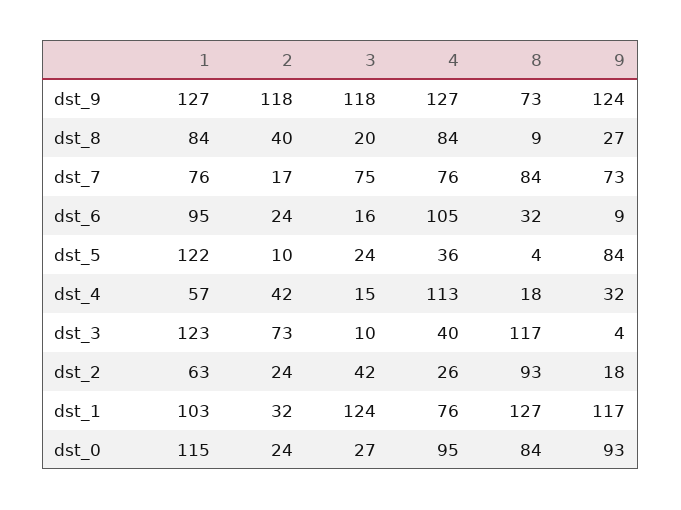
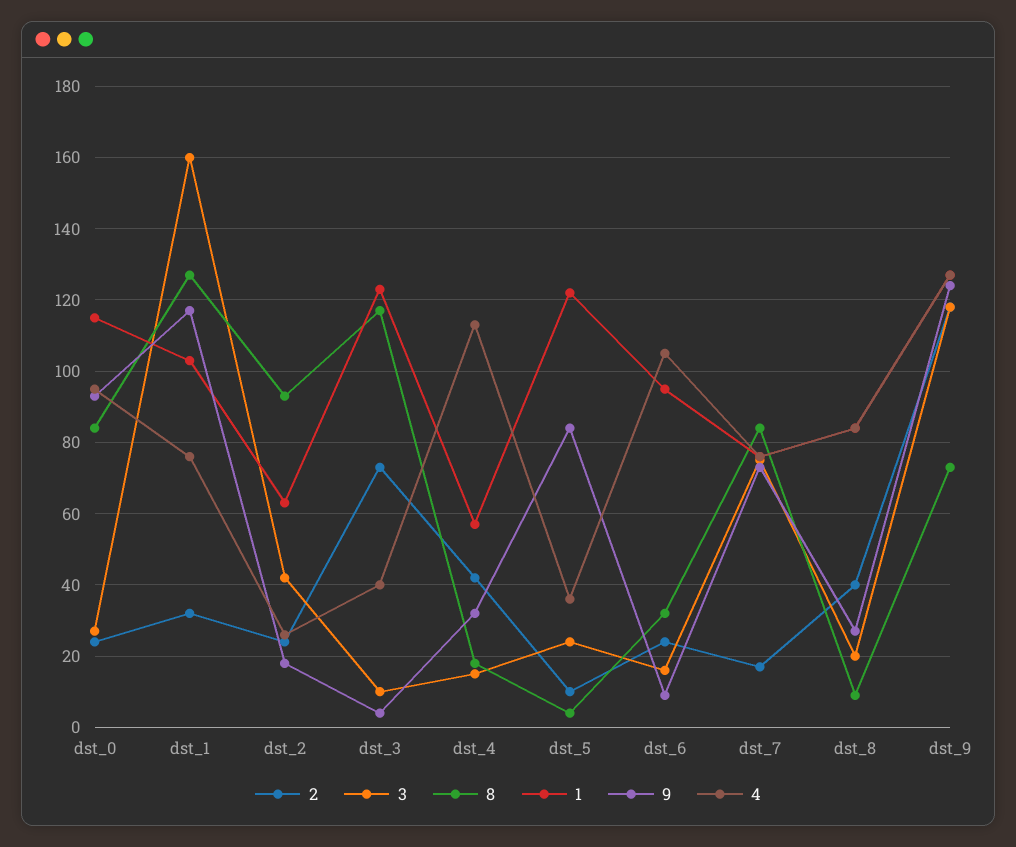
  {
    "1": {
      "dst_9": 127,
      "dst_8": 84,
      "dst_7": 76,
      "dst_6": 95,
      "dst_5": 122,
      "dst_4": 57,
      "dst_3": 123,
      "dst_2": 63,
      "dst_1": 103,
      "dst_0": 115
    },
    "2": {
      "dst_9": 118,
      "dst_8": 40,
      "dst_7": 17,
      "dst_6": 24,
      "dst_5": 10,
      "dst_4": 42,
      "dst_3": 73,
      "dst_2": 24,
      "dst_1": 32,
      "dst_0": 24
    },
    "3": {
      "dst_9": 118,
      "dst_8": 20,
      "dst_7": 75,
      "dst_6": 16,
      "dst_5": 24,
      "dst_4": 15,
      "dst_3": 10,
      "dst_2": 42,
-     "dst_1": 124,
+     "dst_1": 160,
      "dst_0": 27
    },
    "4": {
      "dst_9": 127,
      "dst_8": 84,
      "dst_7": 76,
      "dst_6": 105,
      "dst_5": 36,
      "dst_4": 113,
      "dst_3": 40,
      "dst_2": 26,
      "dst_1": 76,
      "dst_0": 95
    },
    "8": {
      "dst_9": 73,
      "dst_8": 9,
      "dst_7": 84,
      "dst_6": 32,
      "dst_5": 4,
      "dst_4": 18,
      "dst_3": 117,
      "dst_2": 93,
      "dst_1": 127,
      "dst_0": 84
    },
    "9": {
      "dst_9": 124,
      "dst_8": 27,
      "dst_7": 73,
      "dst_6": 9,
      "dst_5": 84,
      "dst_4": 32,
      "dst_3": 4,
      "dst_2": 18,
      "dst_1": 117,
      "dst_0": 93
    }
  }

